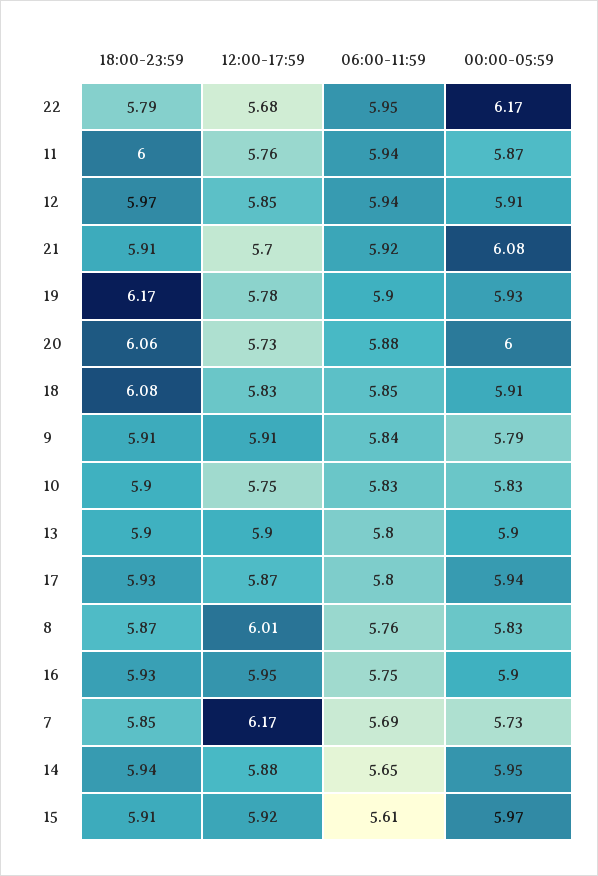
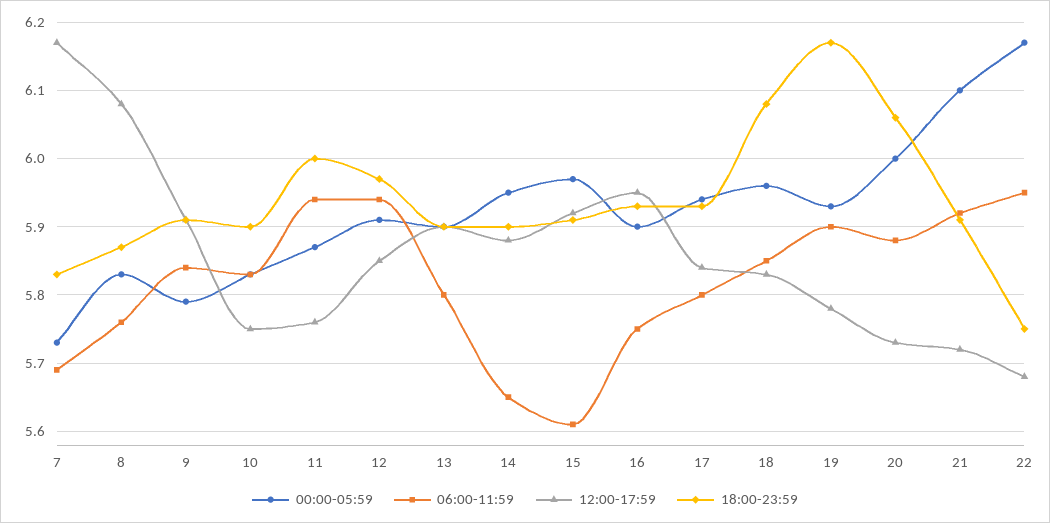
  {
    "18:00-23:59": {
-     "22": 5.79,
+     "22": 5.75,
      "11": 6,
      "12": 5.97,
      "21": 5.91,
      "19": 6.17,
      "20": 6.06,
      "18": 6.08,
      "9": 5.91,
      "10": 5.9,
      "13": 5.9,
      "17": 5.93,
      "8": 5.87,
      "16": 5.93,
-     "7": 5.85,
+     "7": 5.83,
-     "14": 5.94,
+     "14": 5.9,
      "15": 5.91
    },
    "12:00-17:59": {
      "22": 5.68,
      "11": 5.76,
      "12": 5.85,
-     "21": 5.7,
+     "21": 5.72,
      "19": 5.78,
      "20": 5.73,
      "18": 5.83,
      "9": 5.91,
      "10": 5.75,
      "13": 5.9,
-     "17": 5.87,
+     "17": 5.84,
-     "8": 6.01,
+     "8": 6.08,
      "16": 5.95,
      "7": 6.17,
      "14": 5.88,
      "15": 5.92
    },
    "06:00-11:59": {
      "22": 5.95,
      "11": 5.94,
      "12": 5.94,
      "21": 5.92,
      "19": 5.9,
      "20": 5.88,
      "18": 5.85,
      "9": 5.84,
      "10": 5.83,
      "13": 5.8,
      "17": 5.8,
      "8": 5.76,
      "16": 5.75,
      "7": 5.69,
      "14": 5.65,
      "15": 5.61
    },
    "00:00-05:59": {
      "22": 6.17,
      "11": 5.87,
      "12": 5.91,
-     "21": 6.08,
+     "21": 6.1,
      "19": 5.93,
      "20": 6,
-     "18": 5.91,
+     "18": 5.96,
      "9": 5.79,
      "10": 5.83,
      "13": 5.9,
      "17": 5.94,
      "8": 5.83,
      "16": 5.9,
      "7": 5.73,
      "14": 5.95,
      "15": 5.97
    }
  }

